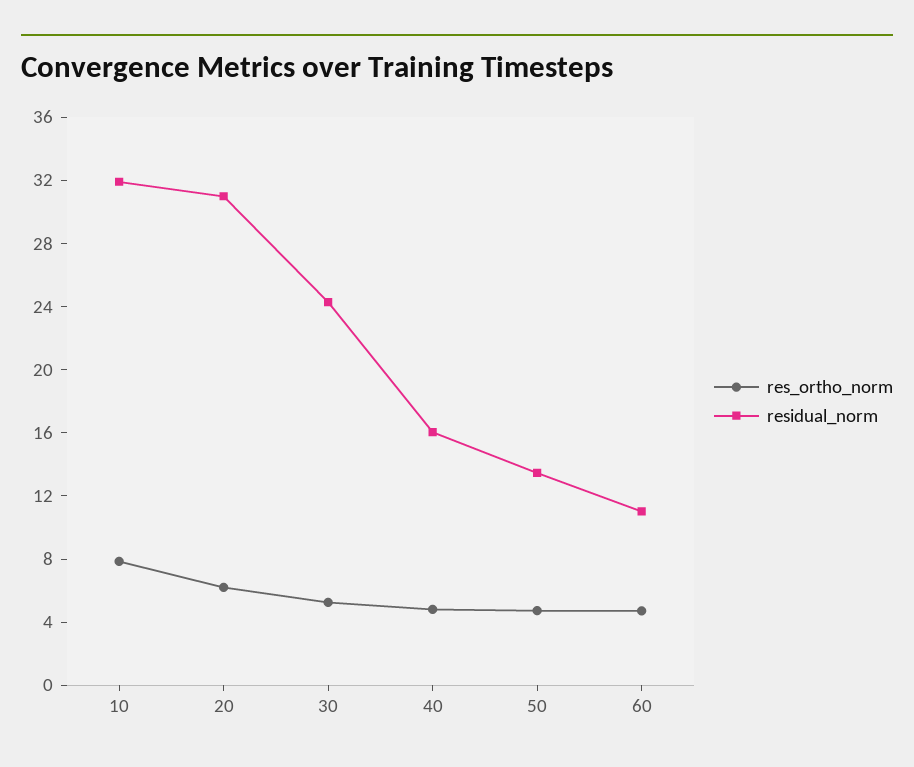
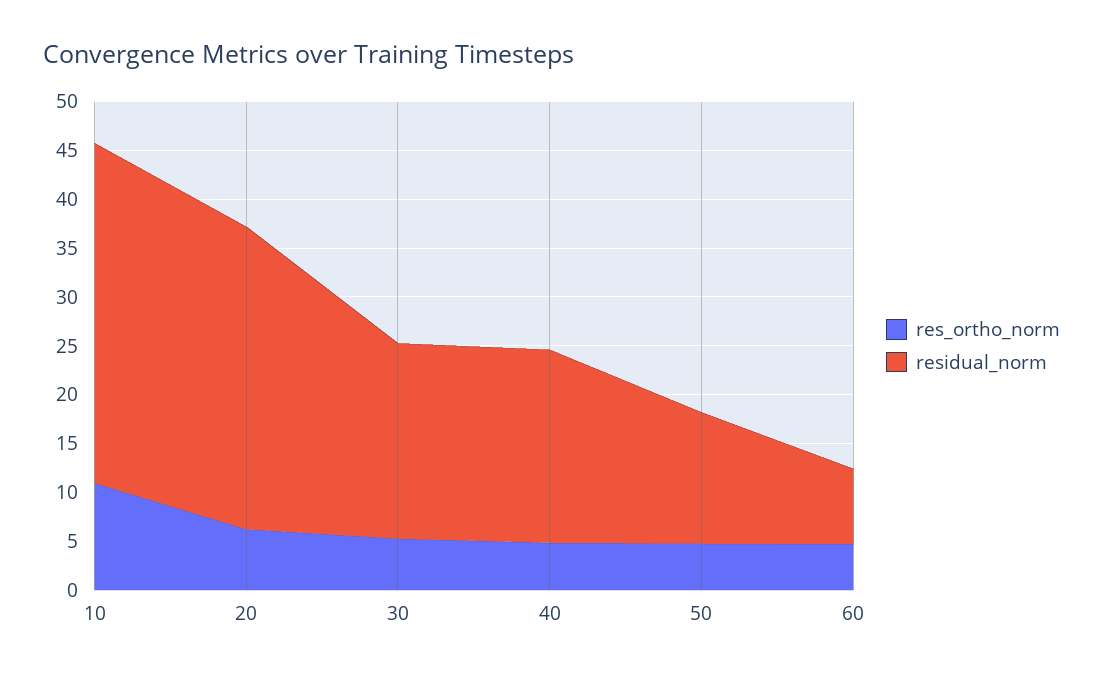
  {
    "res_ortho_norm": {
-     "10": 8,
+     "10": 11,
      "20": 6,
      "30": 5,
      "40": 5,
      "50": 5,
      "60": 5
    },
    "residual_norm": {
-     "10": 32,
+     "10": 35,
      "20": 31,
-     "30": 24,
+     "30": 20,
-     "40": 16,
+     "40": 20,
      "50": 13,
-     "60": 11
+     "60": 8
    }
  }

